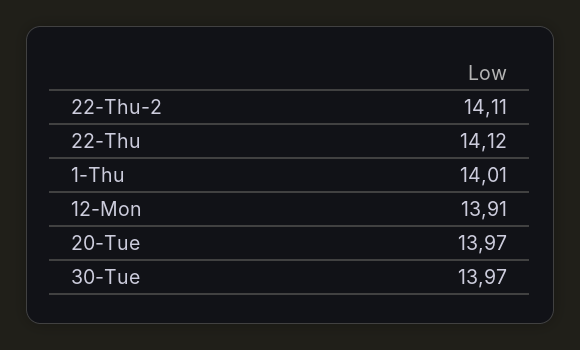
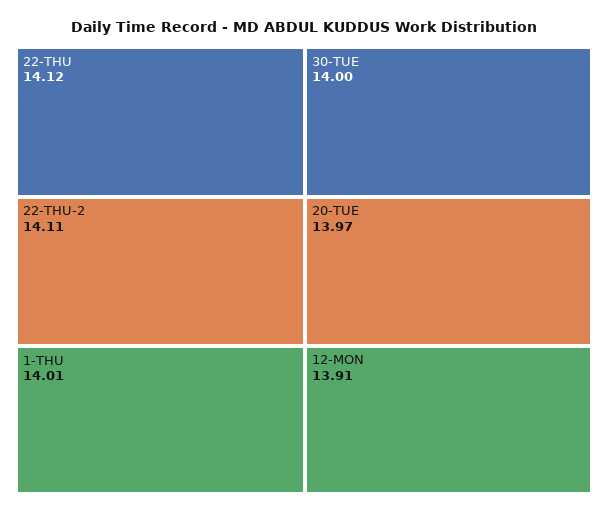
  {
    "22-Thu-2": 14.11,
    "22-Thu": 14.12,
    "1-Thu": 14.01,
    "12-Mon": 13.91,
    "20-Tue": 13.97,
-   "30-Tue": 13.97
+   "30-Tue": 14
  }

